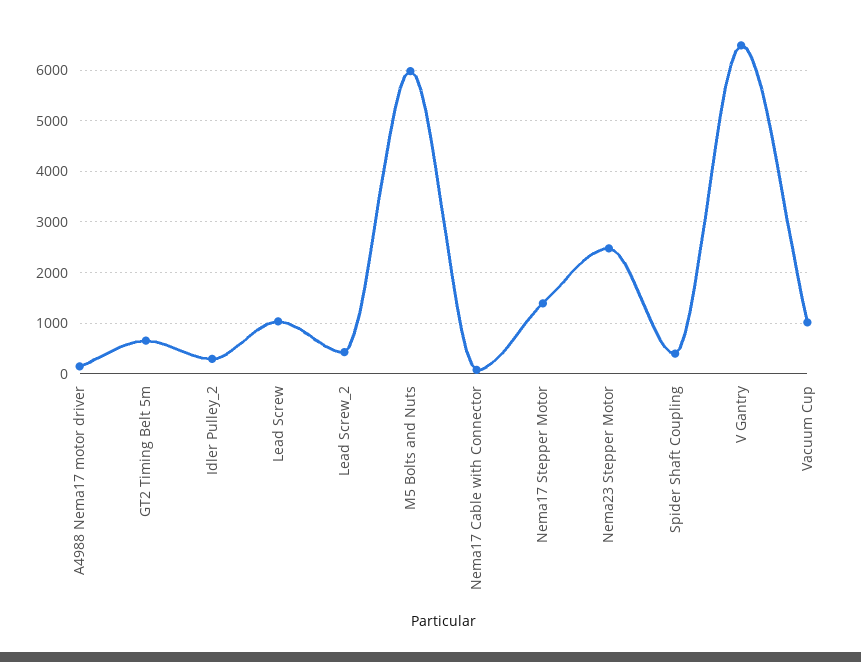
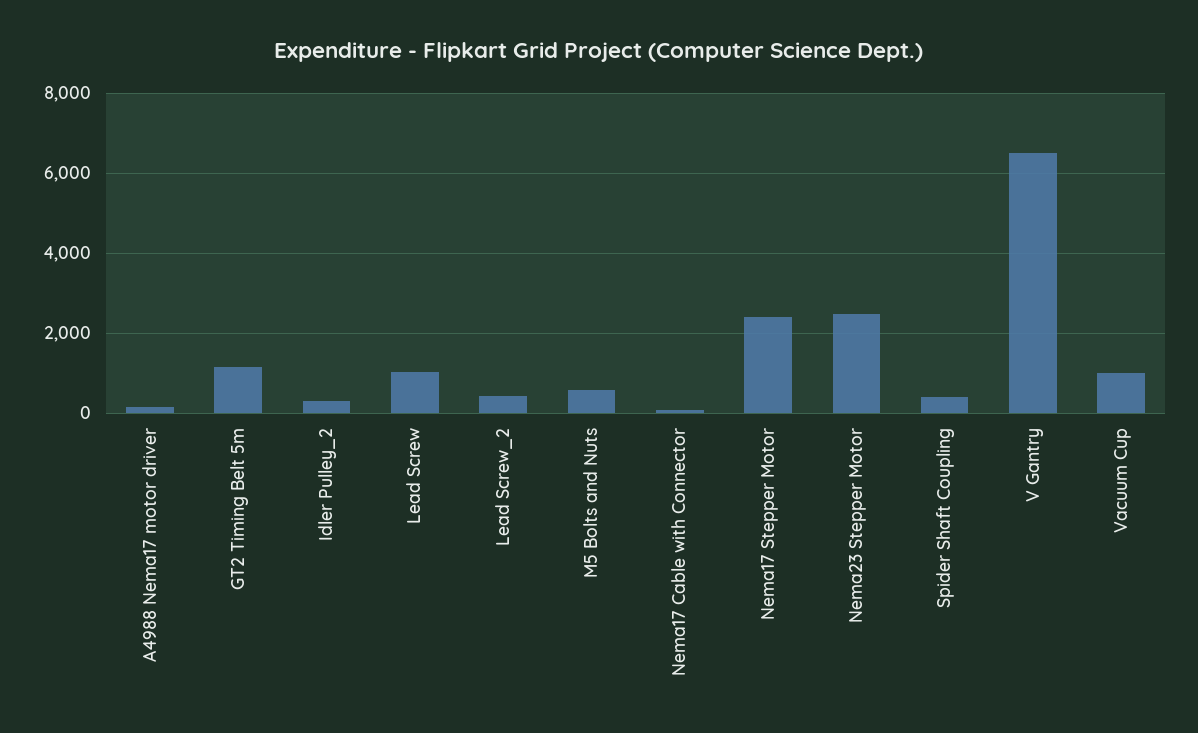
  {
    "A4988 Nema17 motor driver": 200,
-   "GT2 Timing Belt 5m": 600,
+   "GT2 Timing Belt 5m": 1200,
    "Idler Pulley_2": 200,
    "Lead Screw": 1000,
    "Lead Screw_2": 400,
-   "M5 Bolts and Nuts": 6000,
+   "M5 Bolts and Nuts": 600,
    "Nema17 Cable with Connector": 0,
-   "Nema17 Stepper Motor": 1400,
+   "Nema17 Stepper Motor": 2400,
    "Nema23 Stepper Motor": 2400,
    "Spider Shaft Coupling": 400,
    "V Gantry": 6400,
    "Vacuum Cup": 1000
  }

